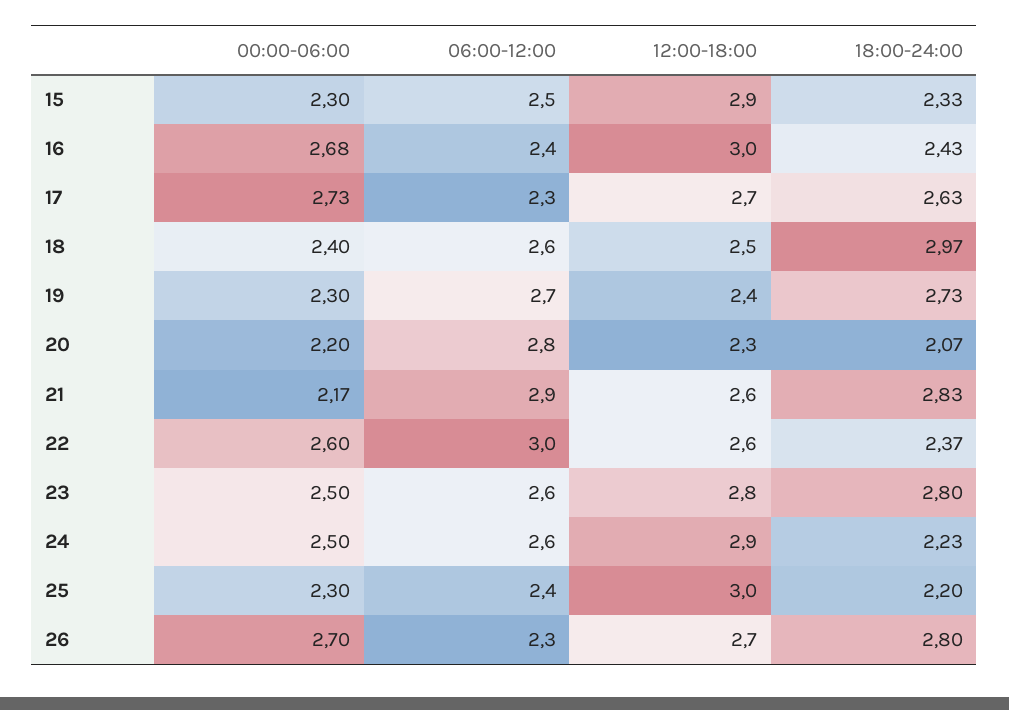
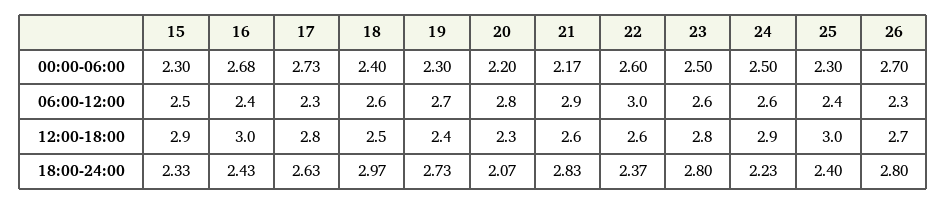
  {
    "00:00-06:00": {
      "15": 2.3,
      "16": 2.68,
      "17": 2.73,
      "18": 2.4,
      "19": 2.3,
      "20": 2.2,
      "21": 2.17,
      "22": 2.6,
      "23": 2.5,
      "24": 2.5,
      "25": 2.3,
      "26": 2.7
    },
    "06:00-12:00": {
      "15": 2.5,
      "16": 2.4,
      "17": 2.3,
      "18": 2.6,
      "19": 2.7,
      "20": 2.8,
      "21": 2.9,
      "22": 3,
      "23": 2.6,
      "24": 2.6,
      "25": 2.4,
      "26": 2.3
    },
    "12:00-18:00": {
      "15": 2.9,
      "16": 3,
-     "17": 2.7,
+     "17": 2.8,
      "18": 2.5,
      "19": 2.4,
      "20": 2.3,
      "21": 2.6,
      "22": 2.6,
      "23": 2.8,
      "24": 2.9,
      "25": 3,
      "26": 2.7
    },
    "18:00-24:00": {
      "15": 2.33,
      "16": 2.43,
      "17": 2.63,
      "18": 2.97,
      "19": 2.73,
      "20": 2.07,
      "21": 2.83,
      "22": 2.37,
      "23": 2.8,
      "24": 2.23,
-     "25": 2.2,
+     "25": 2.4,
      "26": 2.8
    }
  }

